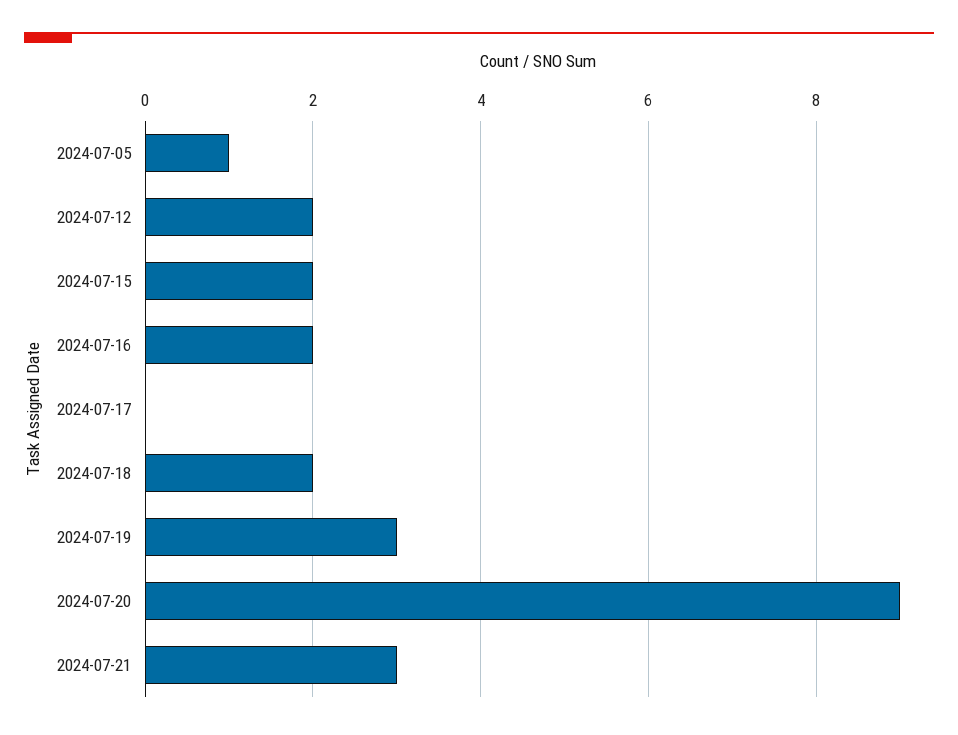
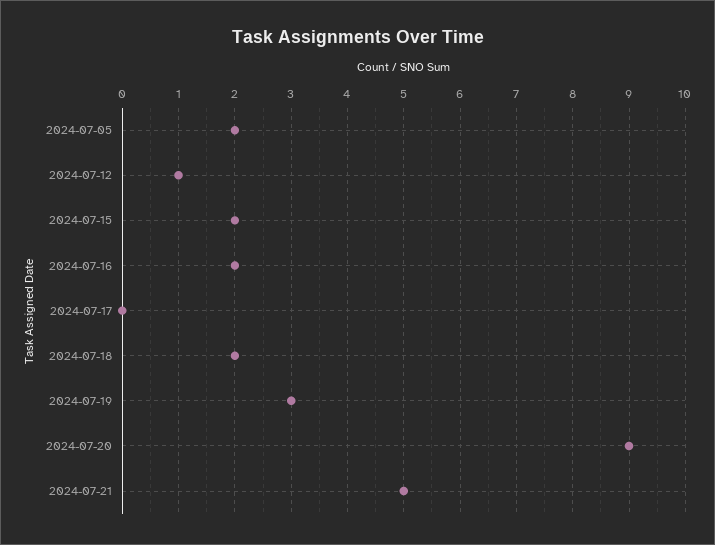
  {
-   "2024-07-05": 1,
+   "2024-07-05": 2,
-   "2024-07-12": 2,
+   "2024-07-12": 1,
    "2024-07-15": 2,
    "2024-07-16": 2,
    "2024-07-17": 0,
    "2024-07-18": 2,
    "2024-07-19": 3,
    "2024-07-20": 9,
-   "2024-07-21": 3
+   "2024-07-21": 5
  }

